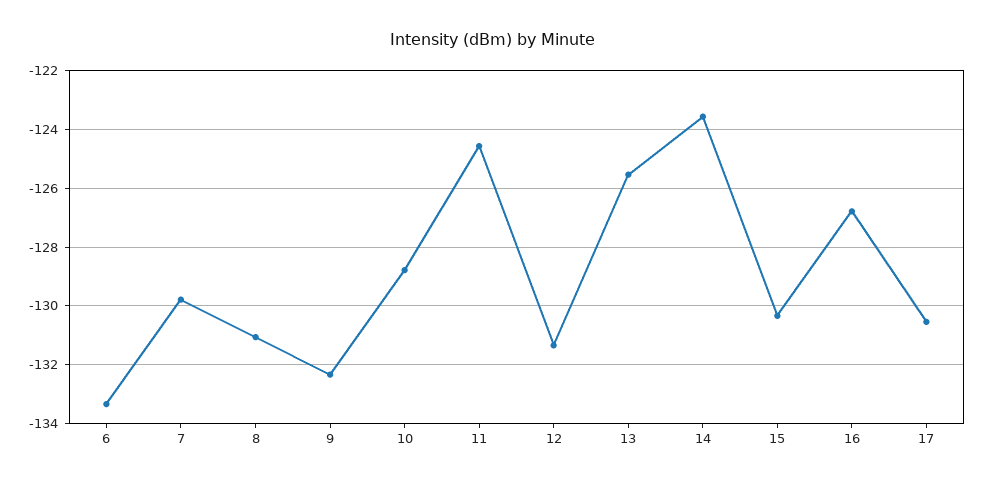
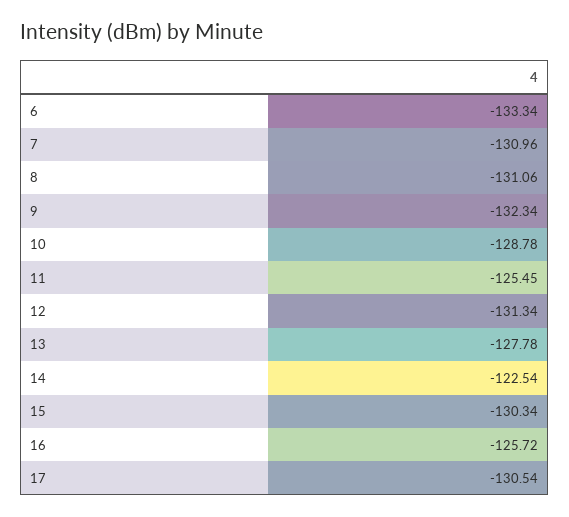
  {
    "6": -133.34,
-   "7": -129.75,
+   "7": -130.96,
    "8": -131.06,
    "9": -132.34,
    "10": -128.78,
-   "11": -124.5,
+   "11": -125.45,
    "12": -131.34,
-   "13": -125.5,
+   "13": -127.78,
-   "14": -123.5,
+   "14": -122.54,
    "15": -130.34,
-   "16": -126.75,
+   "16": -125.72,
    "17": -130.54
  }

